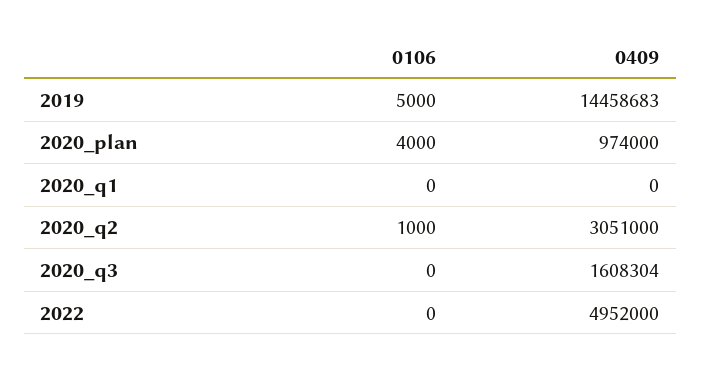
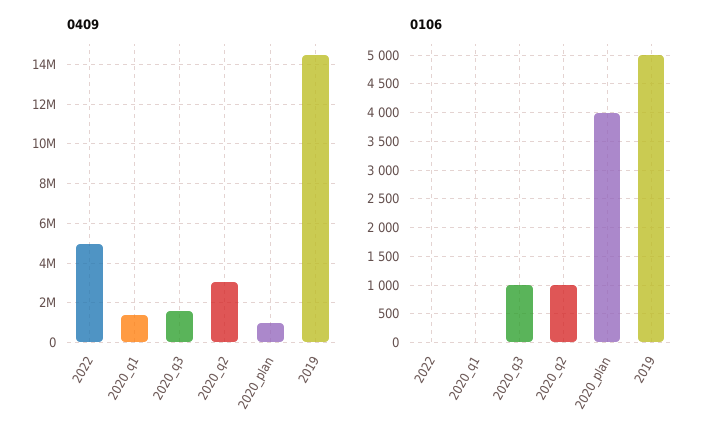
  {
    "0106": {
      "2019": 5000,
      "2020_plan": 4000,
      "2020_q1": 0,
      "2020_q2": 1000,
-     "2020_q3": 0,
+     "2020_q3": 1000,
      "2022": 0
    },
    "0409": {
      "2019": 14458683,
      "2020_plan": 974000,
-     "2020_q1": 0,
+     "2020_q1": 1500000,
      "2020_q2": 3051000,
      "2020_q3": 1608304,
      "2022": 4952000
    }
  }

